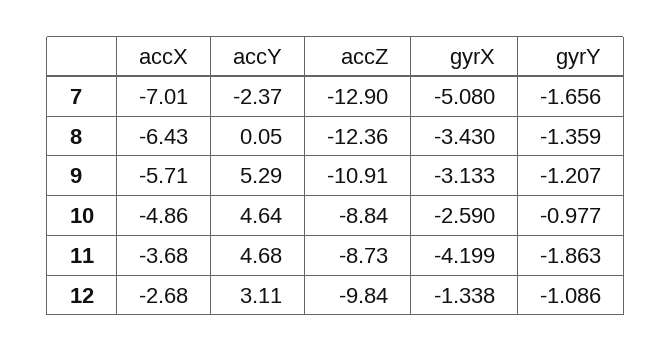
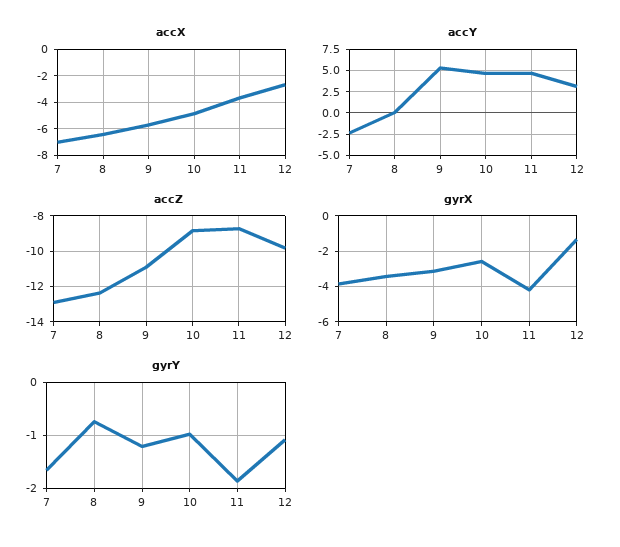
  {
    "accX": {
      "7": -7.01,
      "8": -6.43,
      "9": -5.71,
      "10": -4.86,
      "11": -3.68,
      "12": -2.68
    },
    "accY": {
      "7": -2.37,
      "8": 0.05,
      "9": 5.29,
      "10": 4.64,
      "11": 4.68,
      "12": 3.11
    },
    "accZ": {
      "7": -12.9,
      "8": -12.36,
      "9": -10.91,
      "10": -8.84,
      "11": -8.73,
      "12": -9.84
    },
    "gyrX": {
-     "7": -5.08,
+     "7": -4,
      "8": -3.43,
      "9": -3.133,
      "10": -2.59,
      "11": -4.199,
      "12": -1.338
    },
    "gyrY": {
      "7": -1.656,
-     "8": -1.359,
+     "8": -0.8,
      "9": -1.207,
      "10": -0.977,
      "11": -1.863,
      "12": -1.086
    }
  }

